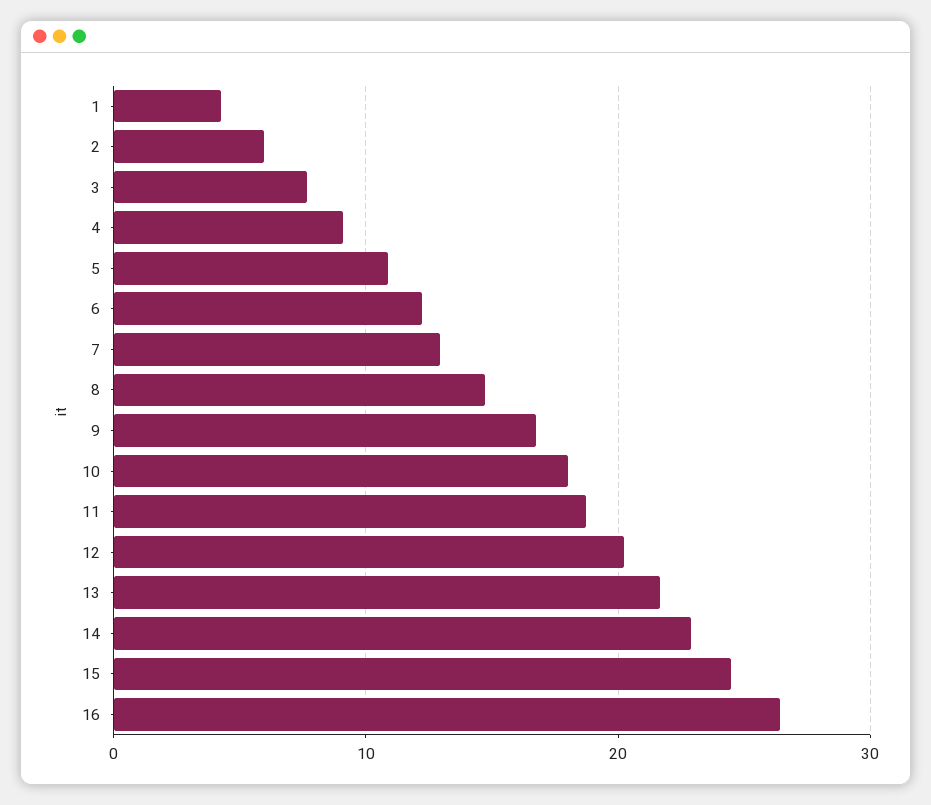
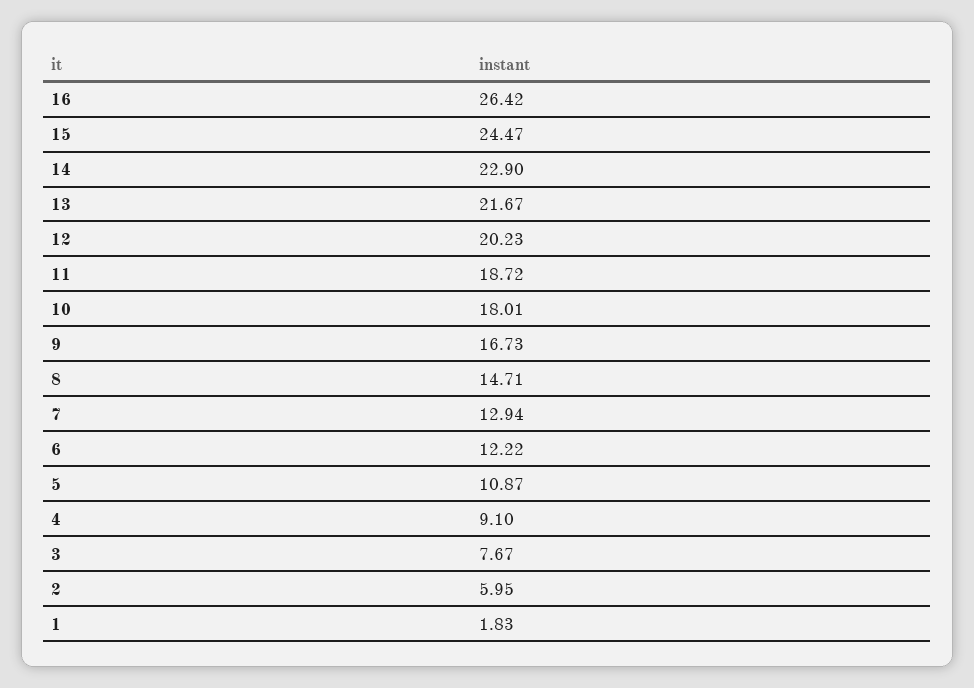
  {
-   "1": 4,
+   "1": 1.83,
    "2": 5.95,
    "3": 7.67,
    "4": 9.1,
    "5": 10.87,
    "6": 12.22,
    "7": 12.94,
    "8": 14.71,
    "9": 16.73,
    "10": 18.01,
    "11": 18.72,
    "12": 20.23,
    "13": 21.67,
    "14": 22.9,
    "15": 24.47,
    "16": 26.42
  }

